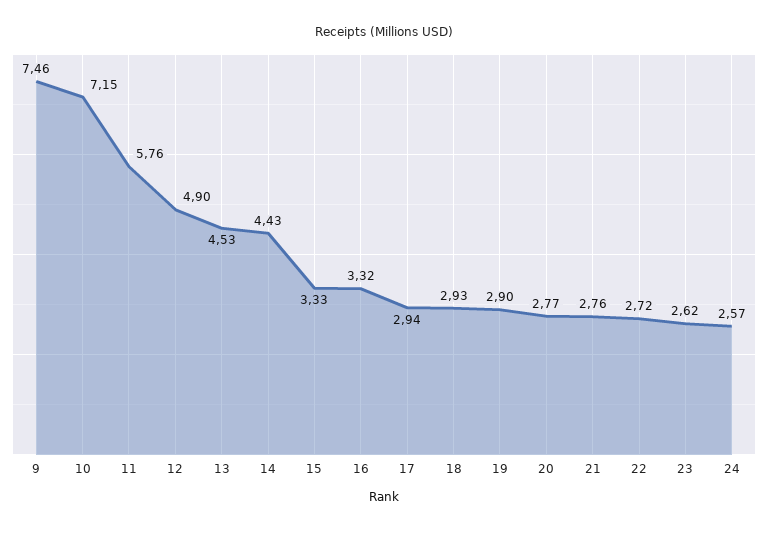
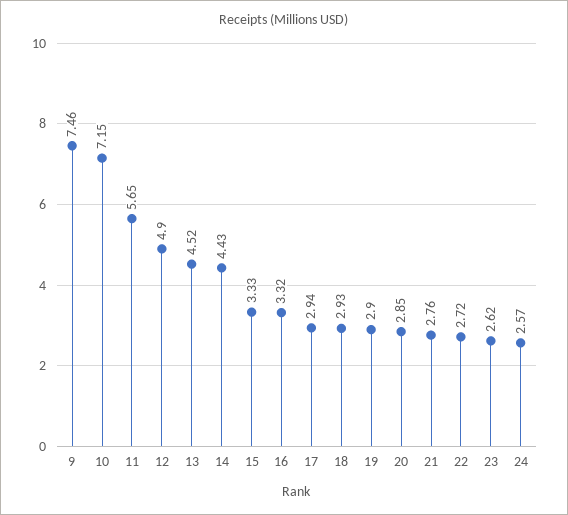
  {
    "9": 7.46,
    "10": 7.15,
-   "11": 5.76,
+   "11": 5.65,
    "12": 4.9,
-   "13": 4.53,
+   "13": 4.52,
    "14": 4.43,
    "15": 3.33,
    "16": 3.32,
    "17": 2.94,
    "18": 2.93,
    "19": 2.9,
-   "20": 2.77,
+   "20": 2.85,
    "21": 2.76,
    "22": 2.72,
    "23": 2.62,
    "24": 2.57
  }

